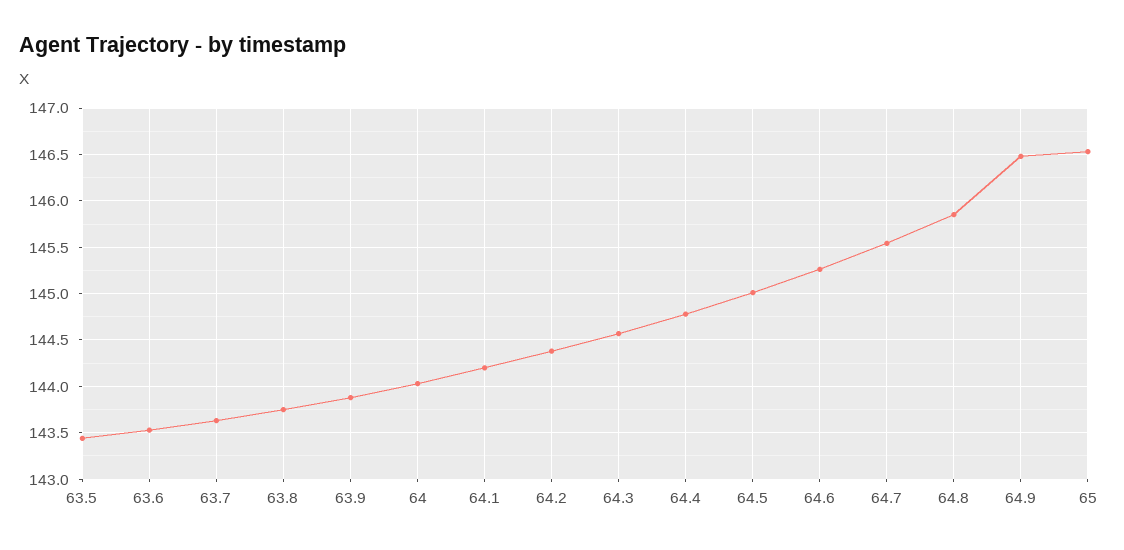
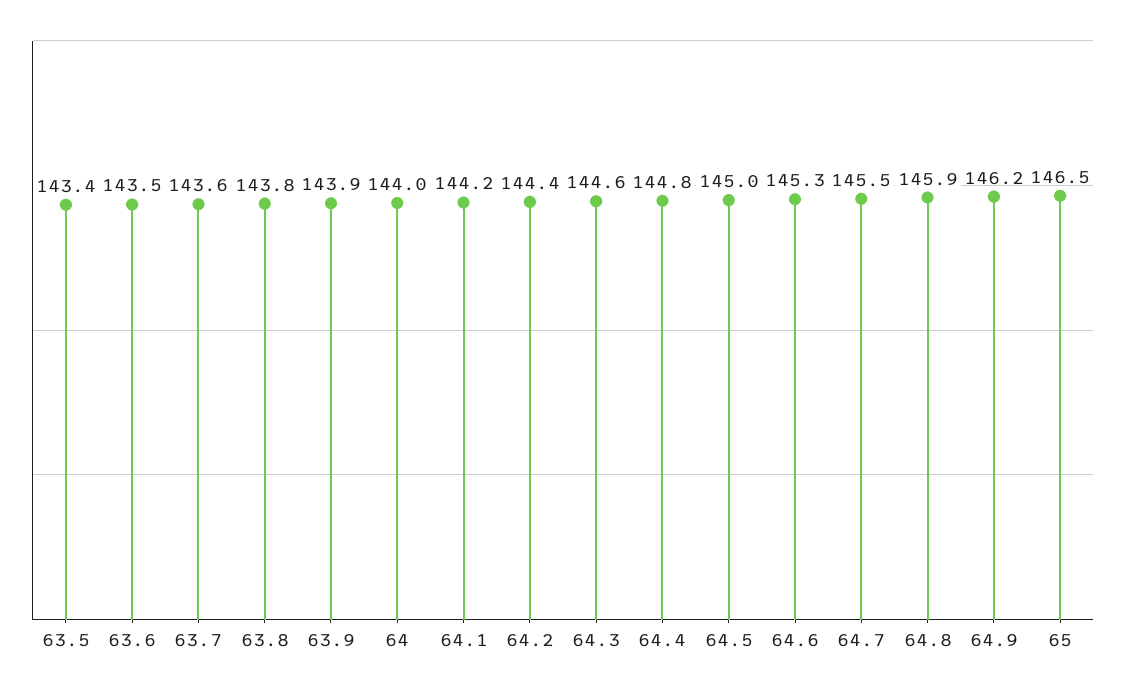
  {
    "63.5": 143.4,
    "63.6": 143.5,
    "63.7": 143.6,
    "63.8": 143.8,
    "63.9": 143.9,
    "64": 144,
    "64.1": 144.2,
    "64.2": 144.4,
    "64.3": 144.6,
    "64.4": 144.8,
    "64.5": 145,
    "64.6": 145.3,
    "64.7": 145.5,
    "64.8": 145.9,
-   "64.9": 146.5,
+   "64.9": 146.2,
    "65": 146.5
  }

